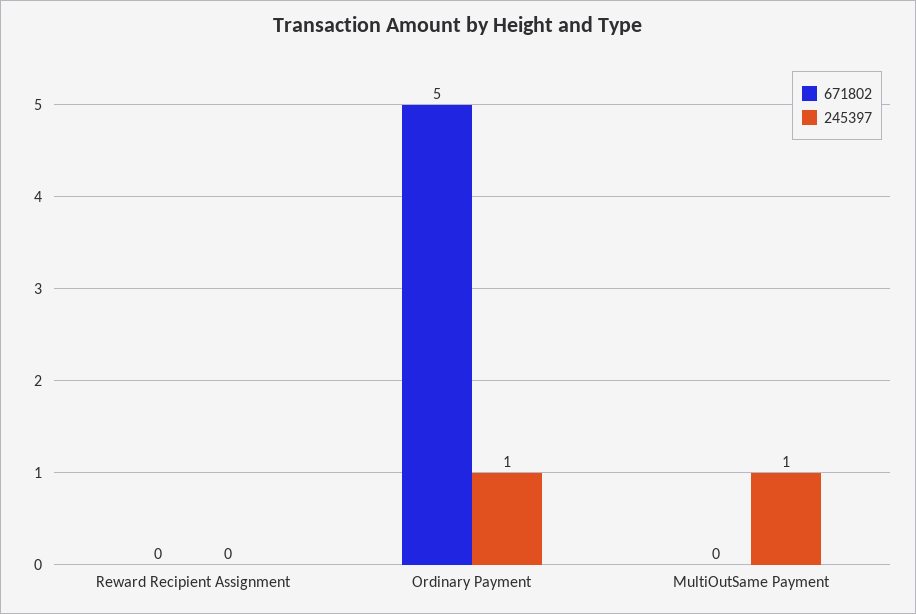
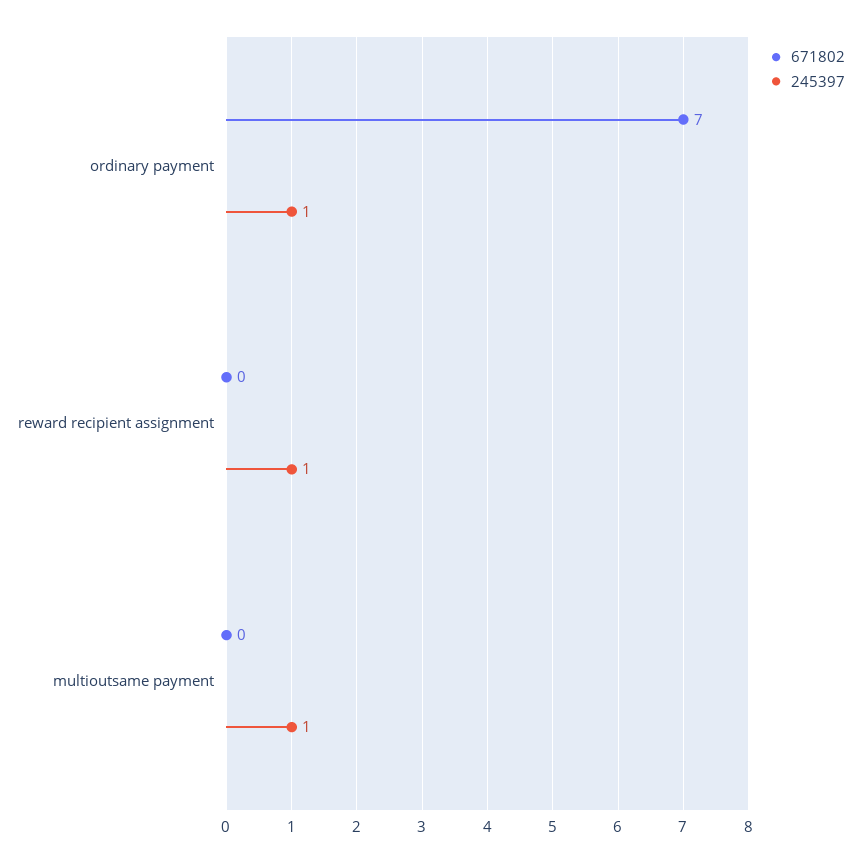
  {
    "671802": {
      "Reward Recipient Assignment": 0,
-     "Ordinary Payment": 5,
+     "Ordinary Payment": 7,
      "MultiOutSame Payment": 0
    },
    "245397": {
-     "Reward Recipient Assignment": 0,
+     "Reward Recipient Assignment": 1,
      "Ordinary Payment": 1,
      "MultiOutSame Payment": 1
    }
  }

